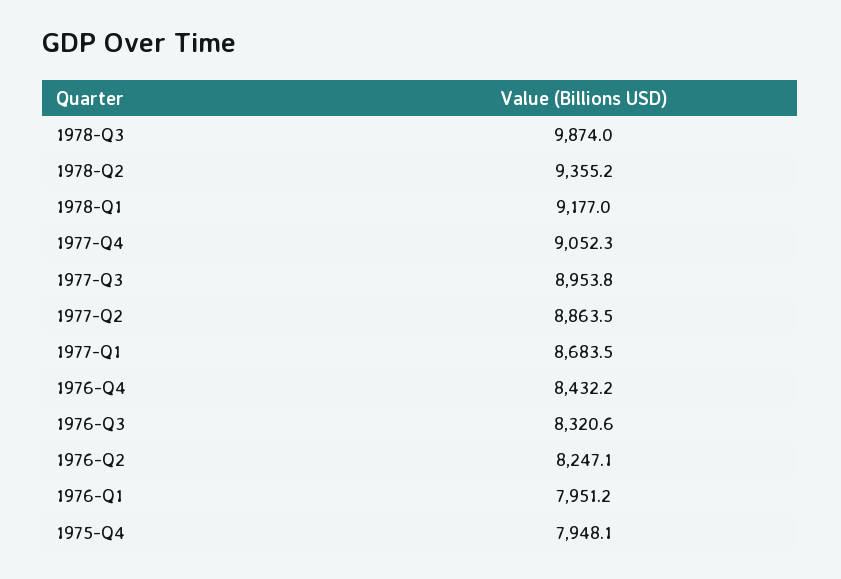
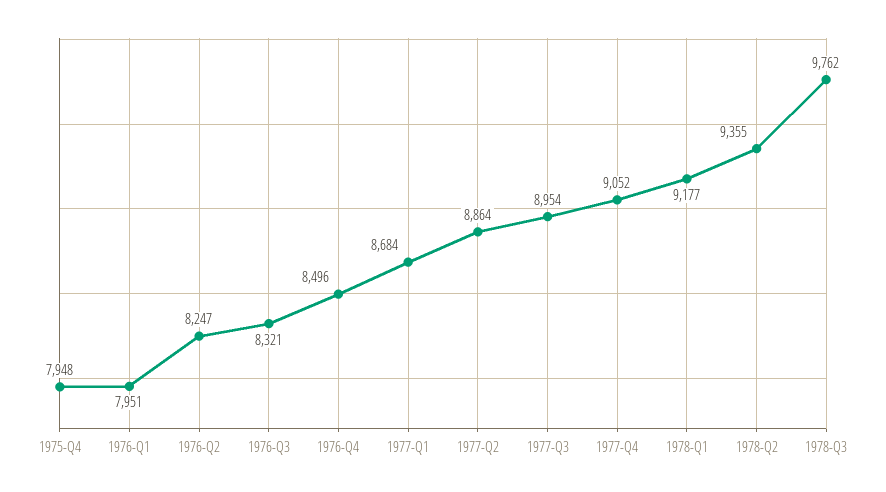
  {
-   "1978-Q3": 9874,
+   "1978-Q3": 9762,
    "1978-Q2": 9355.2,
    "1978-Q1": 9177,
    "1977-Q4": 9052.3,
    "1977-Q3": 8953.8,
    "1977-Q2": 8863.5,
    "1977-Q1": 8683.5,
-   "1976-Q4": 8432.2,
+   "1976-Q4": 8496,
    "1976-Q3": 8320.6,
    "1976-Q2": 8247.1,
    "1976-Q1": 7951.2,
    "1975-Q4": 7948.1
  }

